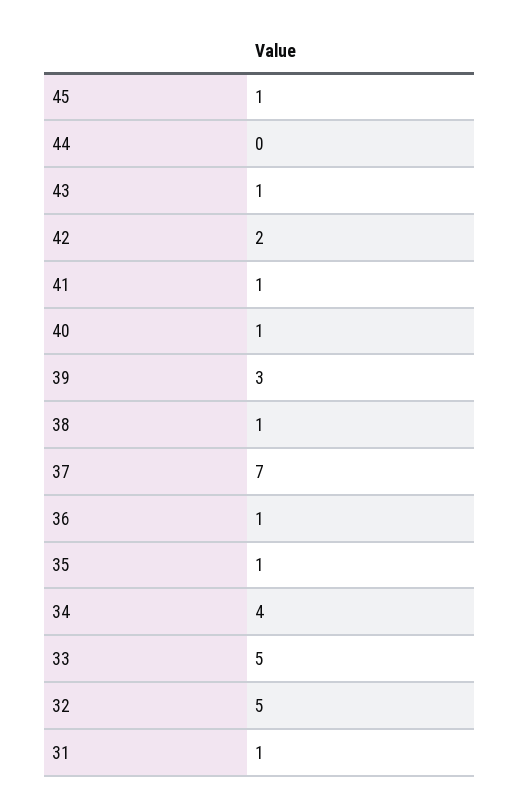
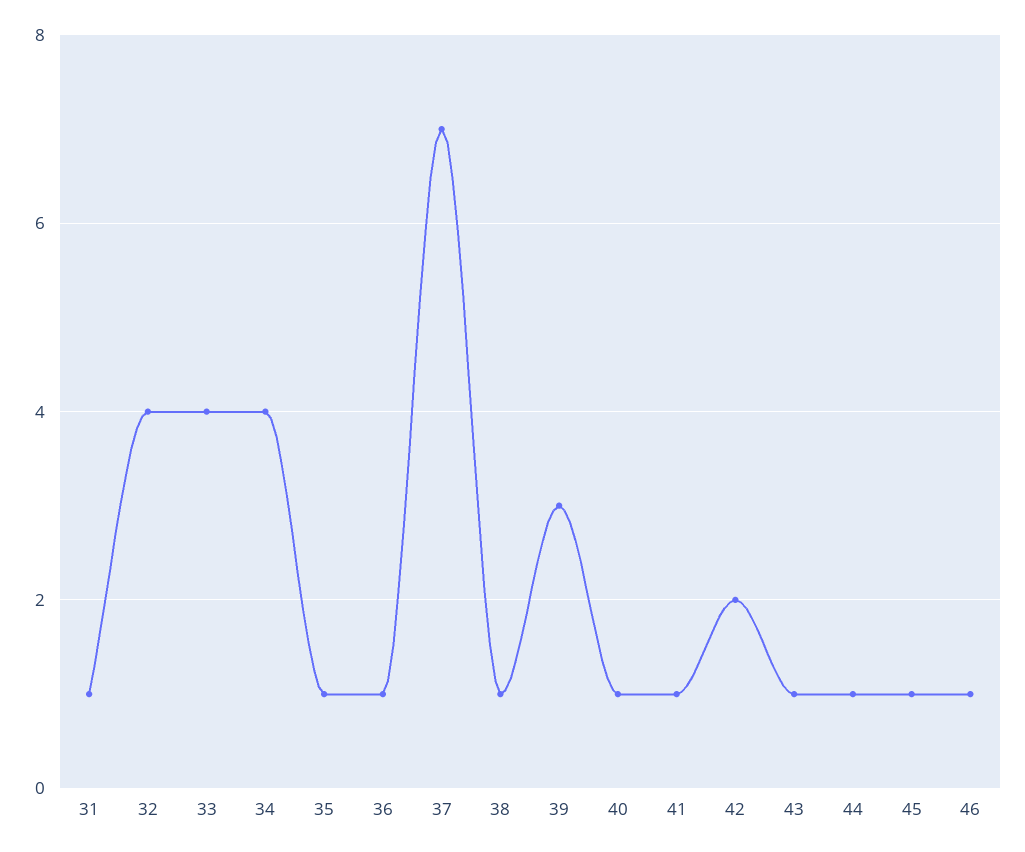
  {
    "45": 1,
-   "44": 0,
+   "44": 1,
    "43": 1,
    "42": 2,
    "41": 1,
    "40": 1,
    "39": 3,
    "38": 1,
    "37": 7,
    "36": 1,
    "35": 1,
    "34": 4,
-   "33": 5,
+   "33": 4,
-   "32": 5,
+   "32": 4,
-   "31": 1
+   "31": 1,
+   "46": 1
  }

